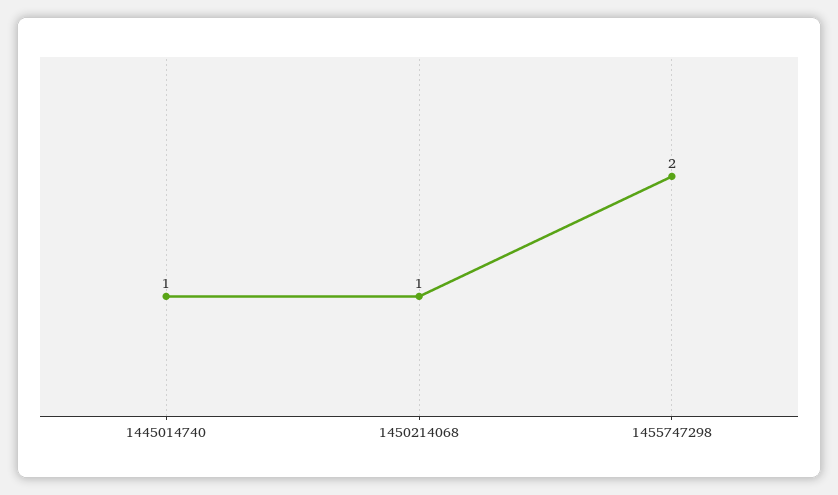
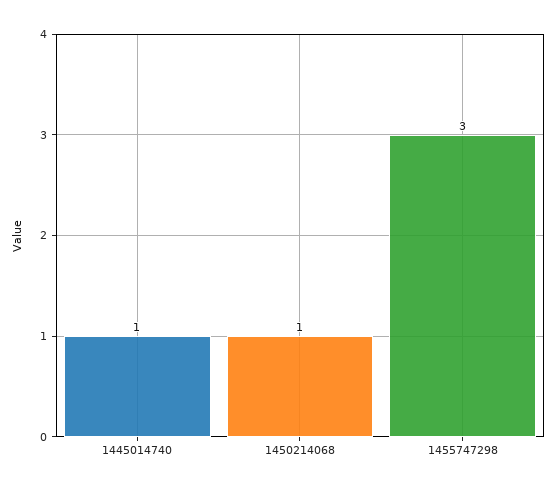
  {
    "1445014740": 1,
    "1450214068": 1,
-   "1455747298": 2
+   "1455747298": 3
  }

